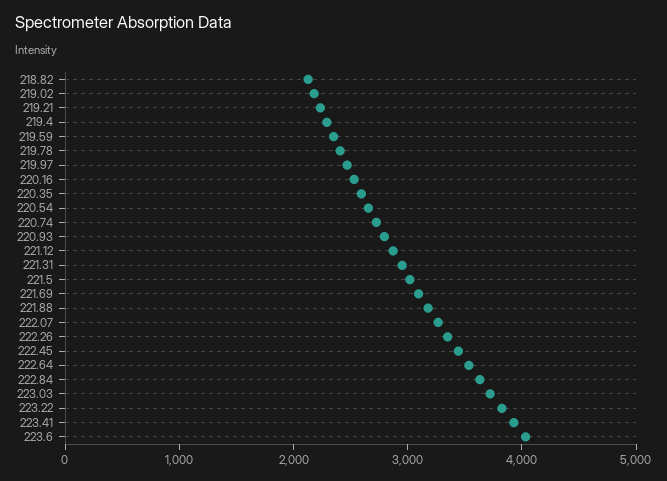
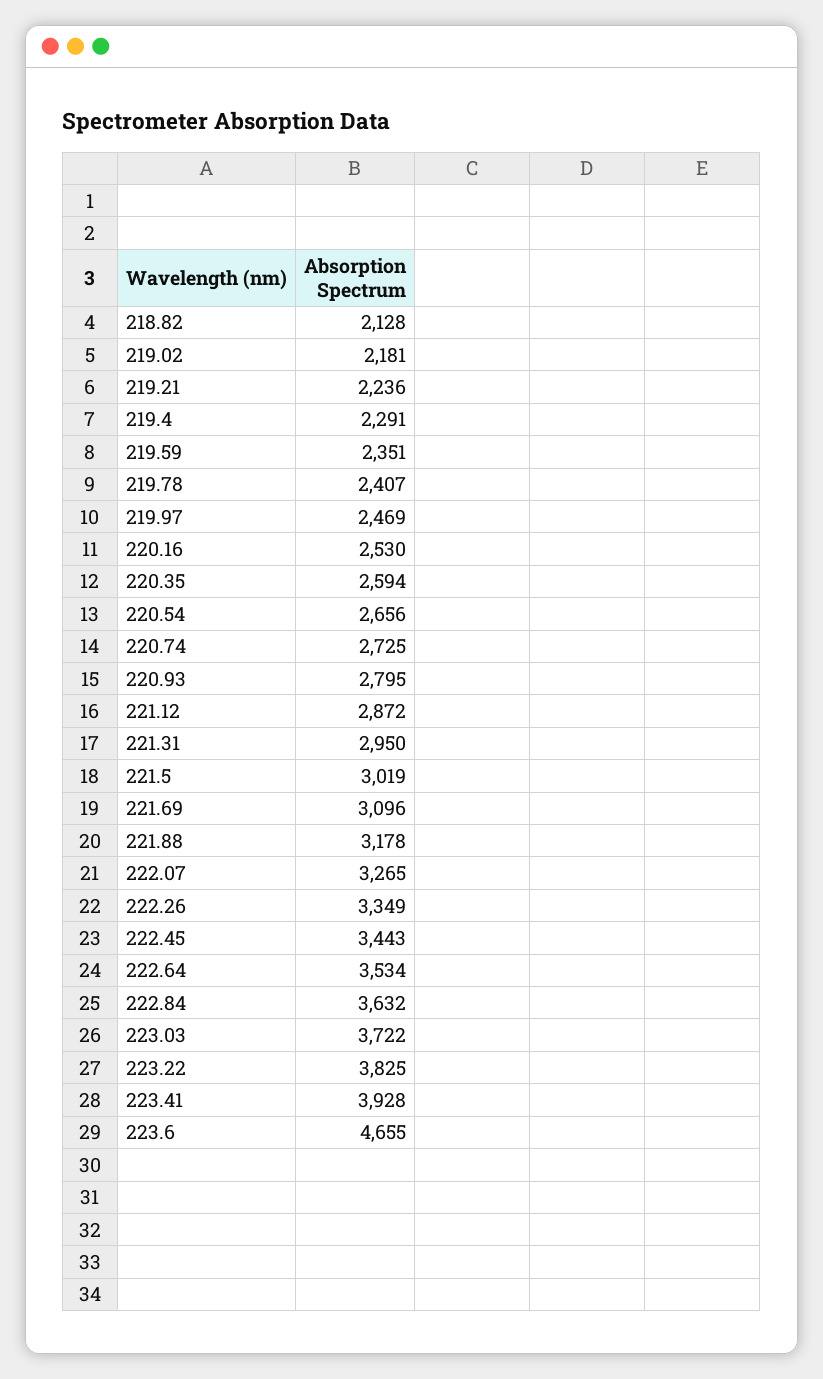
  {
    "218.82": 2128,
    "219.02": 2181,
    "219.21": 2236,
    "219.4": 2291,
    "219.59": 2351,
    "219.78": 2407,
    "219.97": 2469,
    "220.16": 2530,
    "220.35": 2594,
    "220.54": 2656,
    "220.74": 2725,
    "220.93": 2795,
    "221.12": 2872,
    "221.31": 2950,
    "221.5": 3019,
    "221.69": 3096,
    "221.88": 3178,
    "222.07": 3265,
    "222.26": 3349,
    "222.45": 3443,
    "222.64": 3534,
    "222.84": 3632,
    "223.03": 3722,
    "223.22": 3825,
    "223.41": 3928,
-   "223.6": 4000
+   "223.6": 4655
  }

